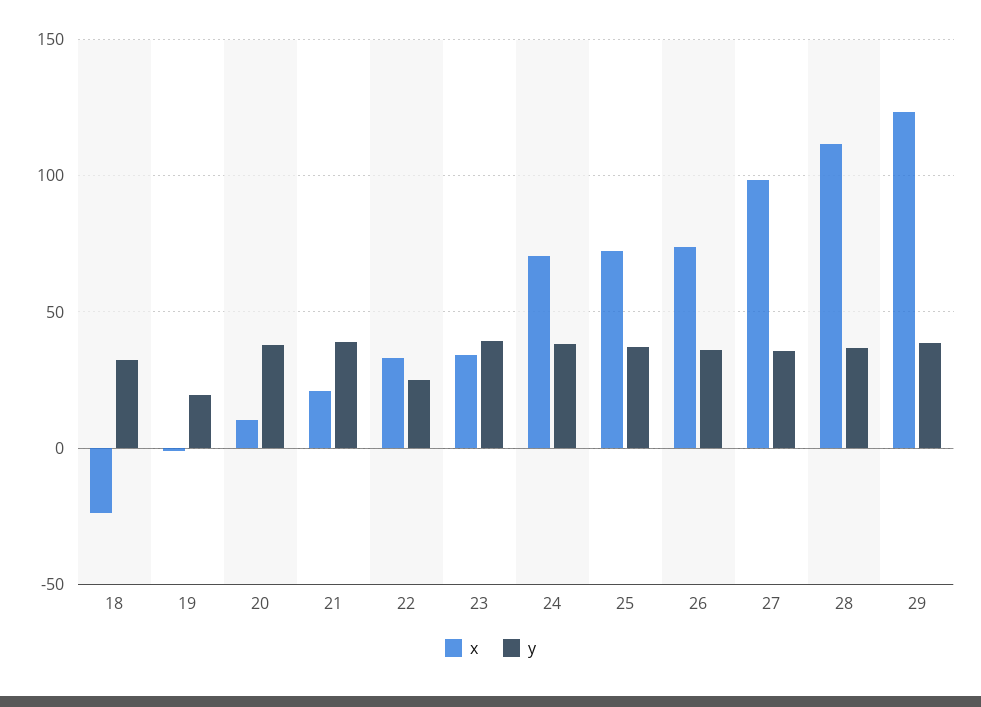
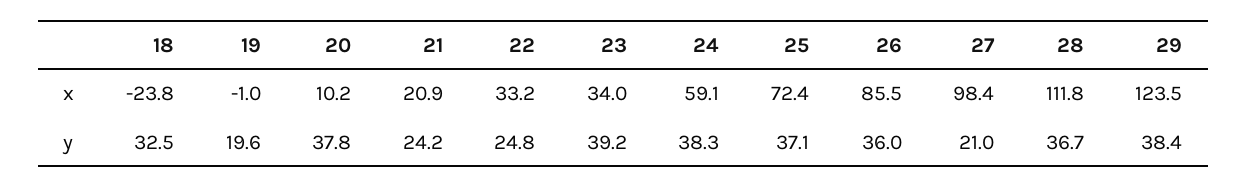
  {
    "x": {
      "18": -23.8,
      "19": -1,
      "20": 10.2,
      "21": 20.9,
      "22": 33.2,
      "23": 34,
-     "24": 70,
+     "24": 59.1,
      "25": 72.4,
-     "26": 75,
+     "26": 85.5,
      "27": 98.4,
      "28": 111.8,
      "29": 123.5
    },
    "y": {
      "18": 32.5,
      "19": 19.6,
      "20": 37.8,
-     "21": 40,
+     "21": 24.2,
      "22": 24.8,
      "23": 39.2,
      "24": 38.3,
      "25": 37.1,
      "26": 36,
-     "27": 35,
+     "27": 21,
      "28": 36.7,
      "29": 38.4
    }
  }

